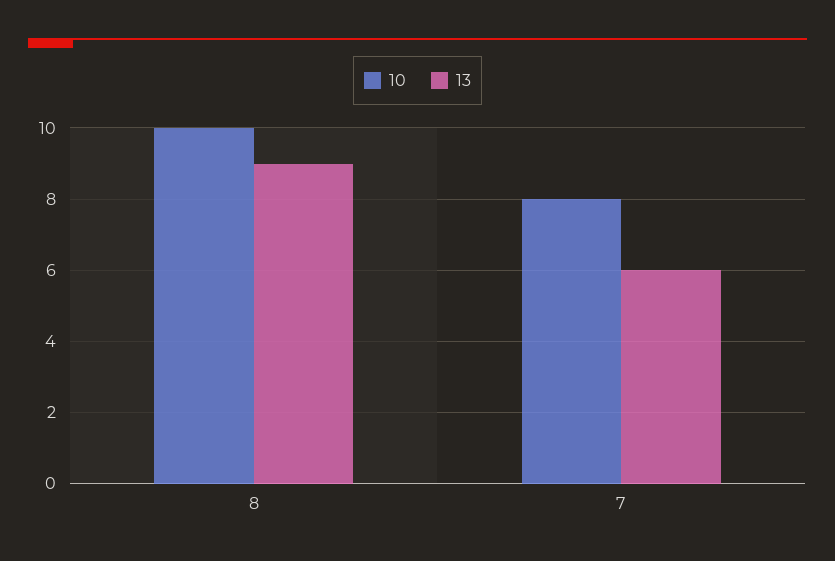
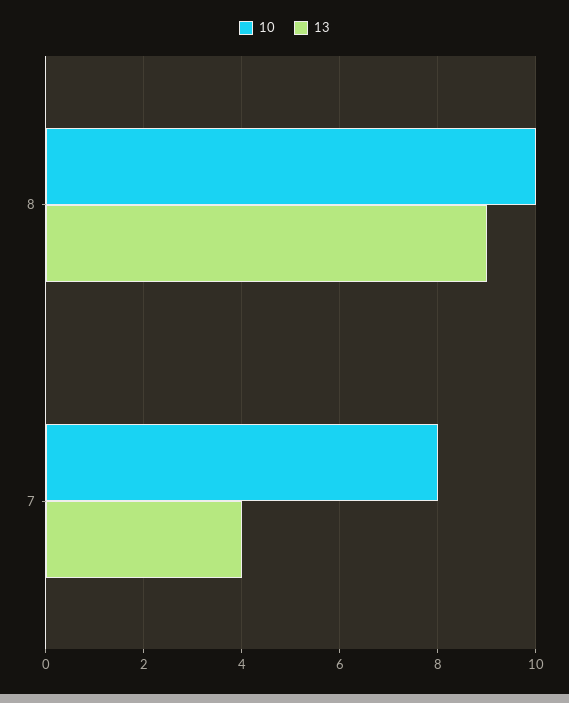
  {
    "10": {
      "8": 10,
      "7": 8
    },
    "13": {
      "8": 9,
-     "7": 6
+     "7": 4
    }
  }

